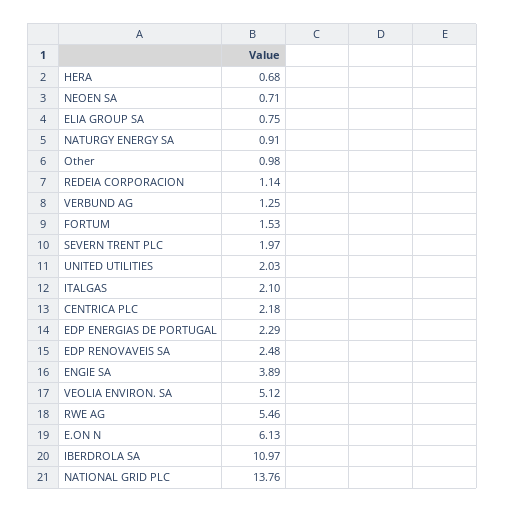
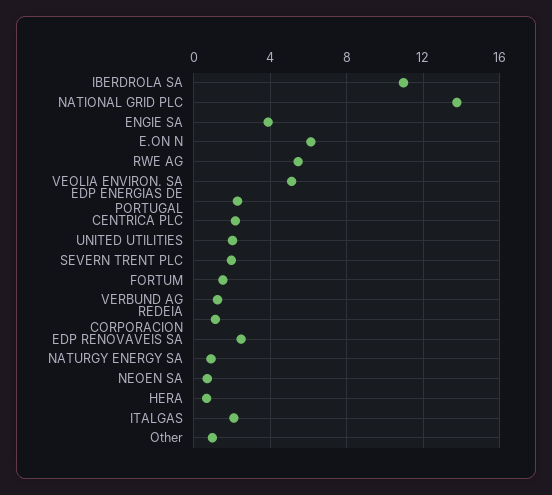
  {
    "HERA": 0.68,
    "NEOEN SA": 0.71,
-   "ELIA GROUP SA": 0.75,
    "NATURGY ENERGY SA": 0.91,
    "Other": 0.98,
    "REDEIA CORPORACION": 1.14,
    "VERBUND AG": 1.25,
    "FORTUM": 1.53,
    "SEVERN TRENT PLC": 1.97,
    "UNITED UTILITIES": 2.03,
    "ITALGAS": 2.1,
    "CENTRICA PLC": 2.18,
    "EDP ENERGIAS DE PORTUGAL": 2.29,
    "EDP RENOVAVEIS SA": 2.48,
    "ENGIE SA": 3.89,
    "VEOLIA ENVIRON. SA": 5.12,
    "RWE AG": 5.46,
    "E.ON N": 6.13,
    "IBERDROLA SA": 10.97,
    "NATIONAL GRID PLC": 13.76
  }

